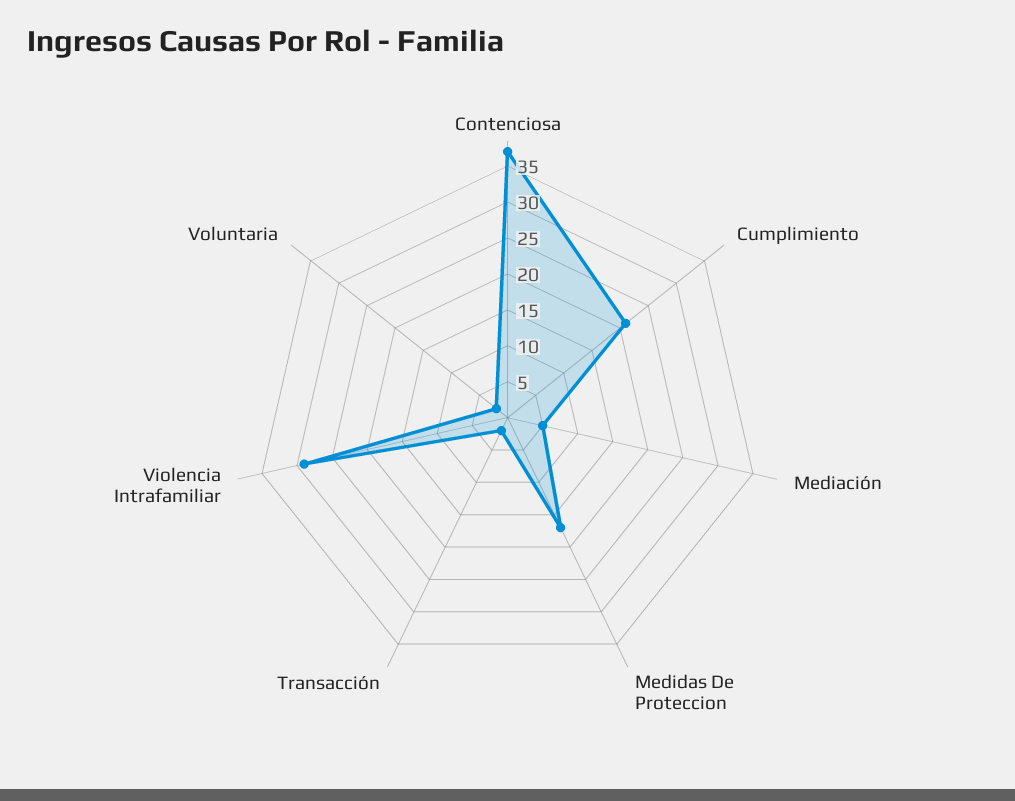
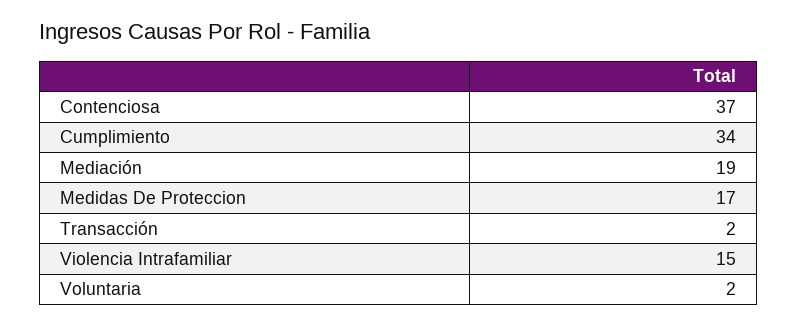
  {
    "Contenciosa": 37,
-   "Cumplimiento": 20,
+   "Cumplimiento": 34,
-   "Mediación": 5,
+   "Mediación": 19,
    "Medidas De Proteccion": 17,
    "Transacción": 2,
-   "Violencia Intrafamiliar": 30,
+   "Violencia Intrafamiliar": 15,
    "Voluntaria": 2
  }

